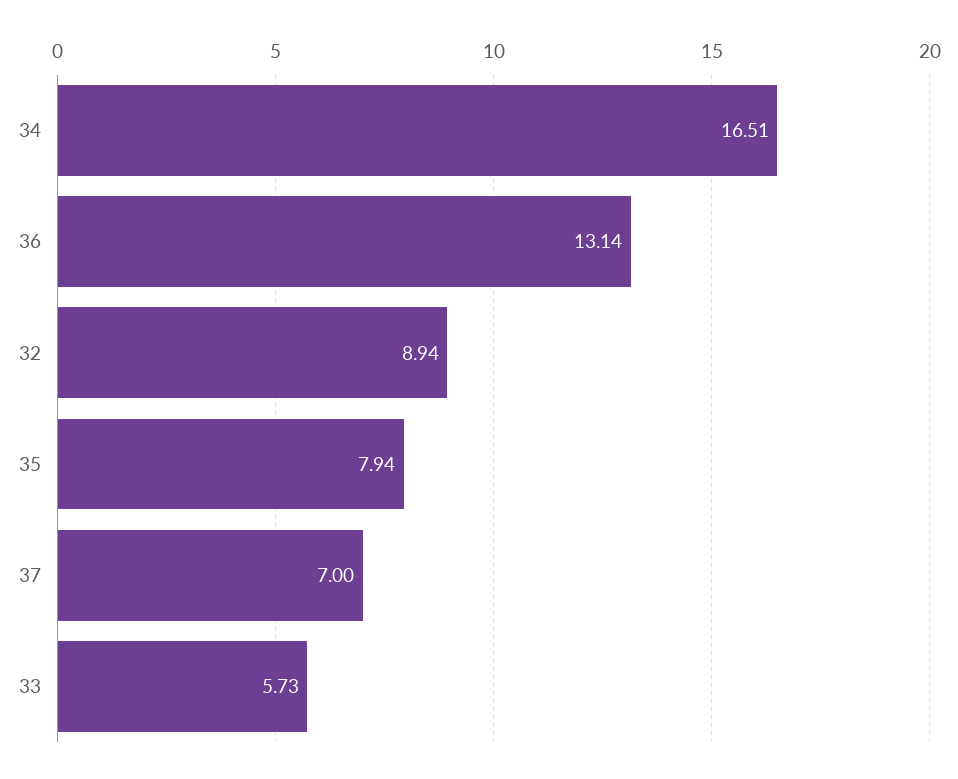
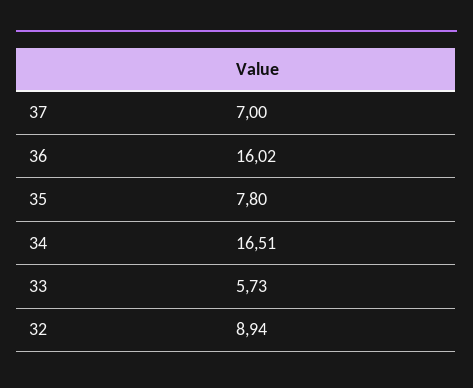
  {
    "34": 16.51,
-   "36": 13.14,
+   "36": 16.02,
    "32": 8.94,
-   "35": 7.94,
+   "35": 7.8,
    "37": 7,
    "33": 5.73
  }

